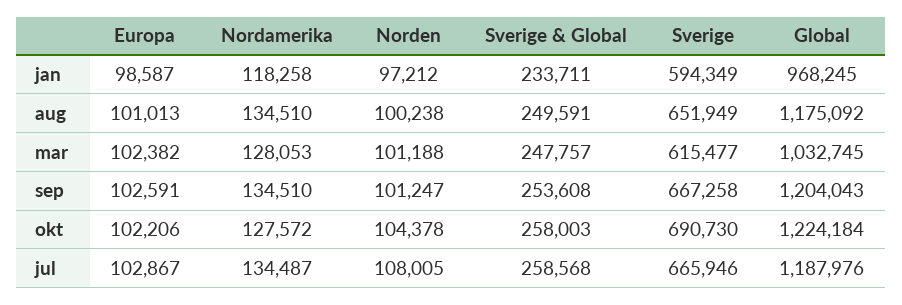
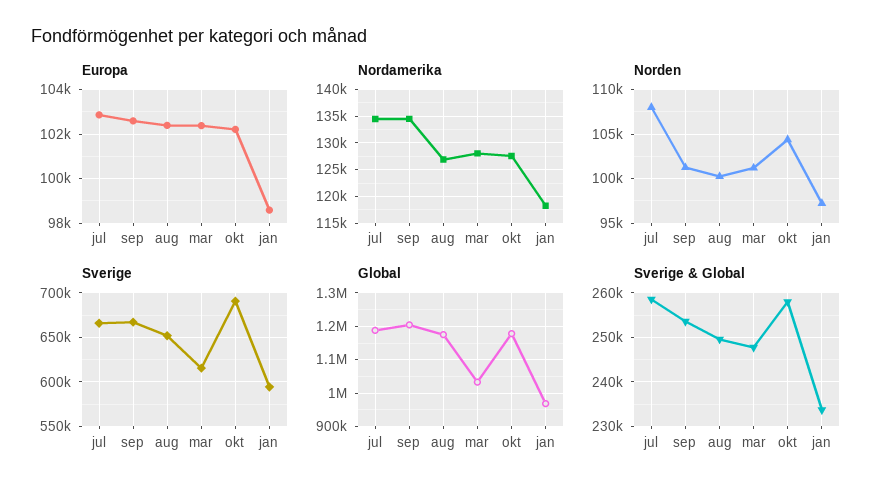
  {
    "Europa": {
      "jan": 98587,
-     "aug": 101013,
+     "aug": 102500,
      "mar": 102382,
      "sep": 102591,
      "okt": 102206,
      "jul": 102867
    },
    "Nordamerika": {
      "jan": 118258,
-     "aug": 134510,
+     "aug": 127500,
      "mar": 128053,
      "sep": 134510,
      "okt": 127572,
      "jul": 134487
    },
    "Norden": {
      "jan": 97212,
      "aug": 100238,
      "mar": 101188,
      "sep": 101247,
      "okt": 104378,
      "jul": 108005
    },
    "Sverige & Global": {
      "jan": 233711,
      "aug": 249591,
      "mar": 247757,
      "sep": 253608,
      "okt": 258003,
      "jul": 258568
    },
    "Sverige": {
      "jan": 594349,
      "aug": 651949,
      "mar": 615477,
      "sep": 667258,
      "okt": 690730,
      "jul": 665946
    },
    "Global": {
      "jan": 968245,
      "aug": 1175092,
      "mar": 1032745,
      "sep": 1204043,
-     "okt": 1224184,
+     "okt": 1180000,
      "jul": 1187976
    }
  }

